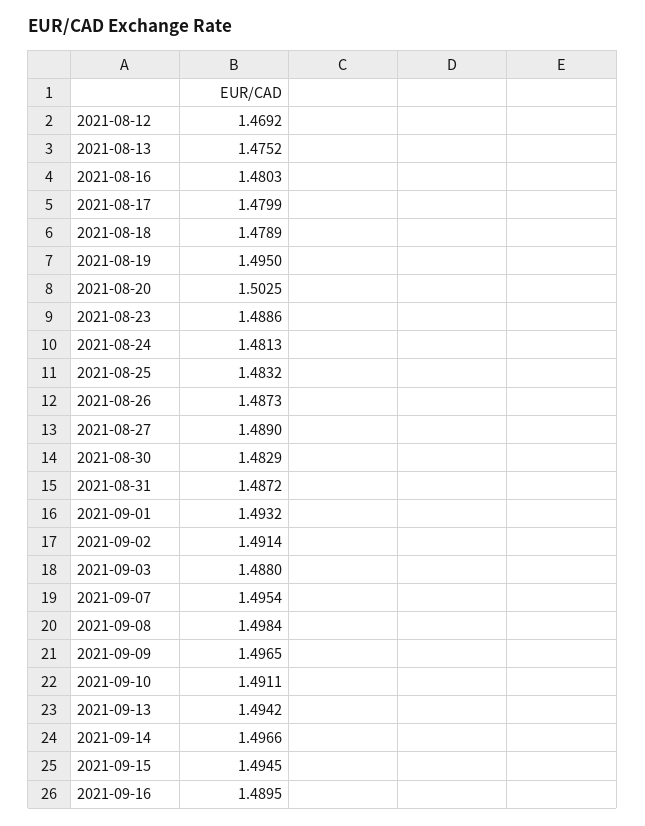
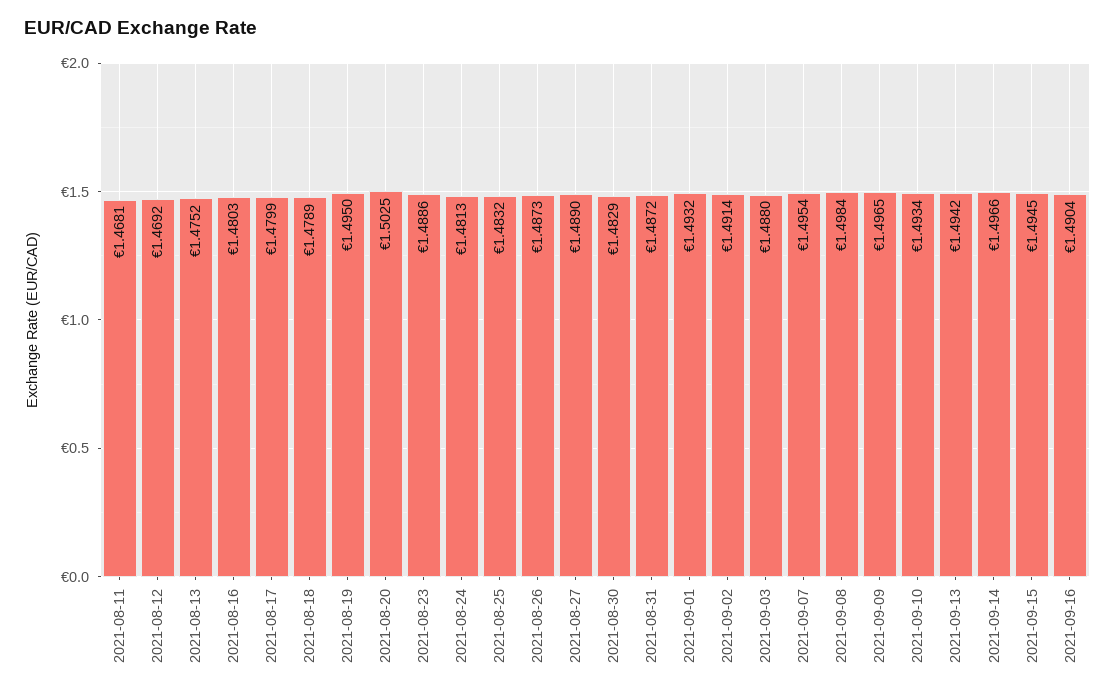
  {
    "2021-08-12": 1.4692,
    "2021-08-13": 1.4752,
    "2021-08-16": 1.4803,
    "2021-08-17": 1.4799,
    "2021-08-18": 1.4789,
    "2021-08-19": 1.495,
    "2021-08-20": 1.5025,
    "2021-08-23": 1.4886,
    "2021-08-24": 1.4813,
    "2021-08-25": 1.4832,
    "2021-08-26": 1.4873,
    "2021-08-27": 1.489,
    "2021-08-30": 1.4829,
    "2021-08-31": 1.4872,
    "2021-09-01": 1.4932,
    "2021-09-02": 1.4914,
    "2021-09-03": 1.488,
    "2021-09-07": 1.4954,
    "2021-09-08": 1.4984,
    "2021-09-09": 1.4965,
-   "2021-09-10": 1.4911,
+   "2021-09-10": 1.4934,
    "2021-09-13": 1.4942,
    "2021-09-14": 1.4966,
    "2021-09-15": 1.4945,
-   "2021-09-16": 1.4895
+   "2021-09-16": 1.4904,
+   "2021-08-11": 1.4681
  }

